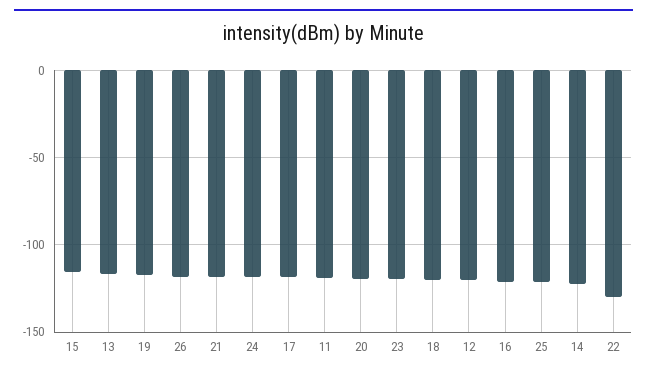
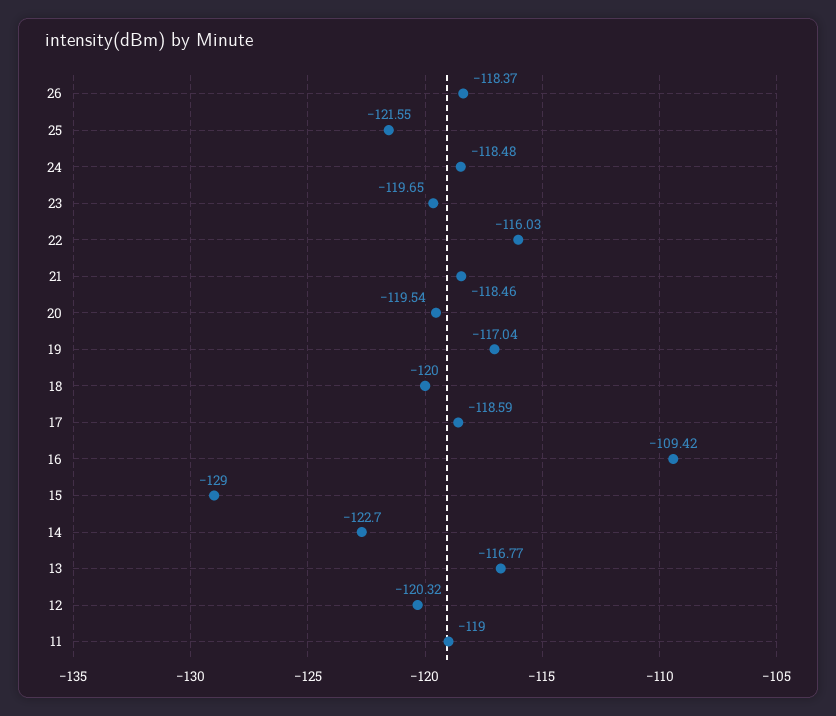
  {
-   "15": -115,
+   "15": -129,
    "13": -116.77,
    "19": -117.04,
    "26": -118.37,
    "21": -118.46,
    "24": -118.48,
    "17": -118.59,
    "11": -119,
    "20": -119.54,
    "23": -119.65,
    "18": -120,
    "12": -120.32,
-   "16": -120,
+   "16": -109.42,
    "25": -121.55,
    "14": -122.7,
-   "22": -130
+   "22": -116.03
  }

